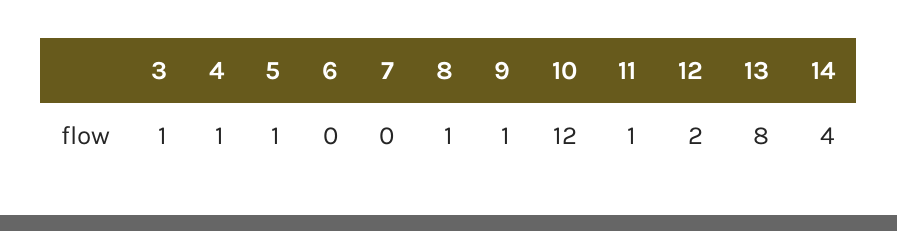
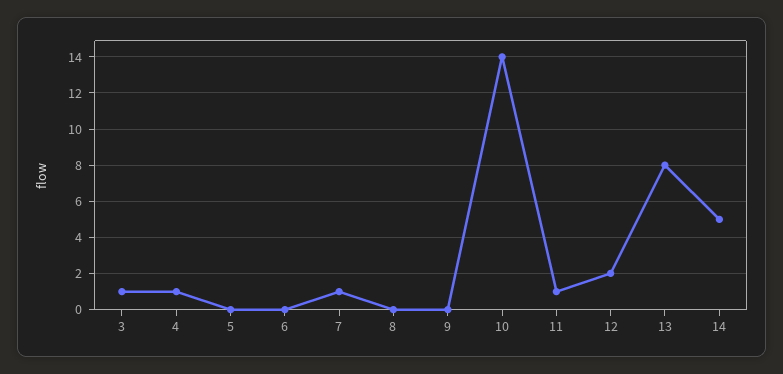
  {
    "3": 1,
    "4": 1,
-   "5": 1,
+   "5": 0,
    "6": 0,
-   "7": 0,
+   "7": 1,
-   "8": 1,
+   "8": 0,
-   "9": 1,
+   "9": 0,
-   "10": 12,
+   "10": 14,
    "11": 1,
    "12": 2,
    "13": 8,
-   "14": 4
+   "14": 5
  }

